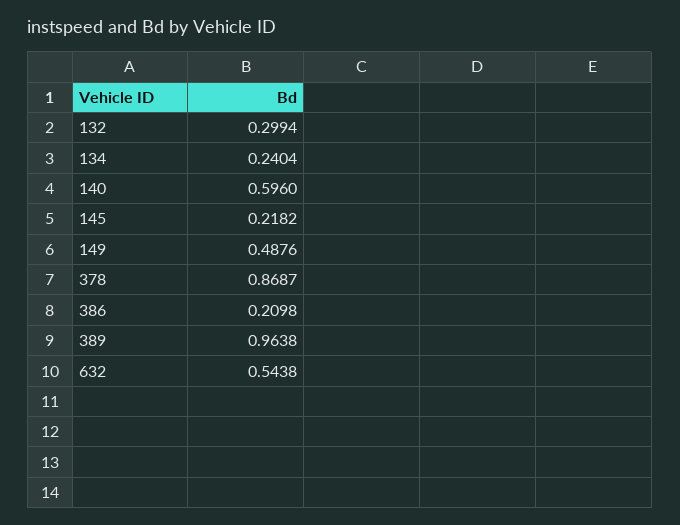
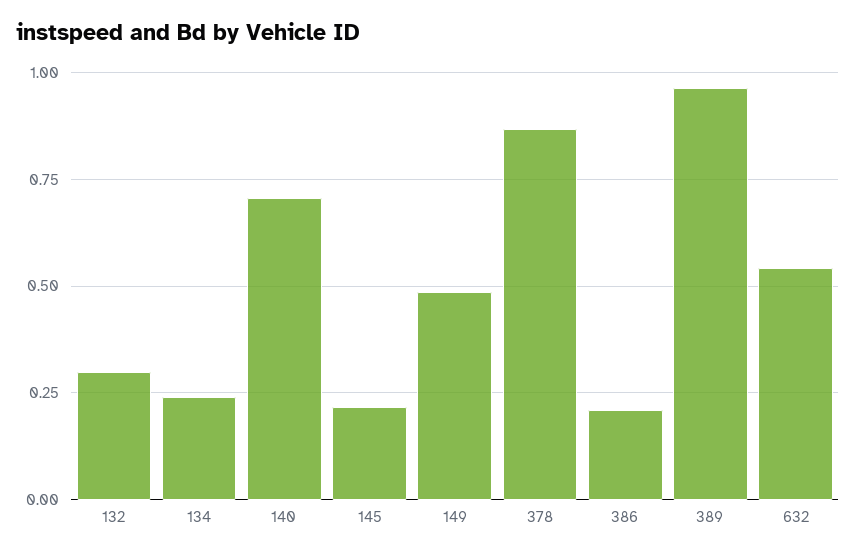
  {
    "132": 0.2994,
    "134": 0.2404,
-   "140": 0.596,
+   "140": 0.7,
    "145": 0.2182,
    "149": 0.4876,
    "378": 0.8687,
    "386": 0.2098,
    "389": 0.9638,
    "632": 0.5438
  }

